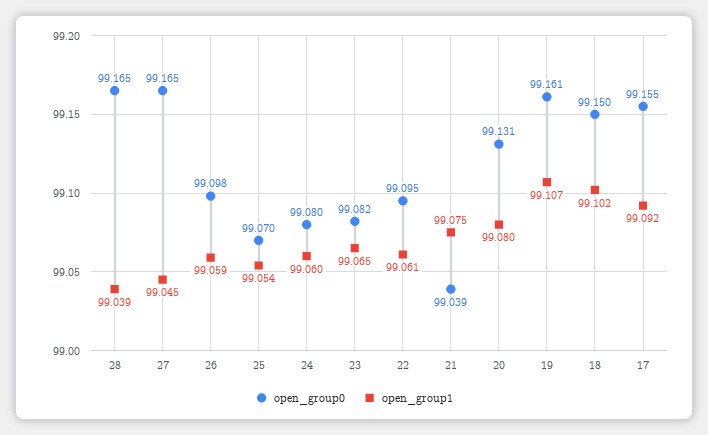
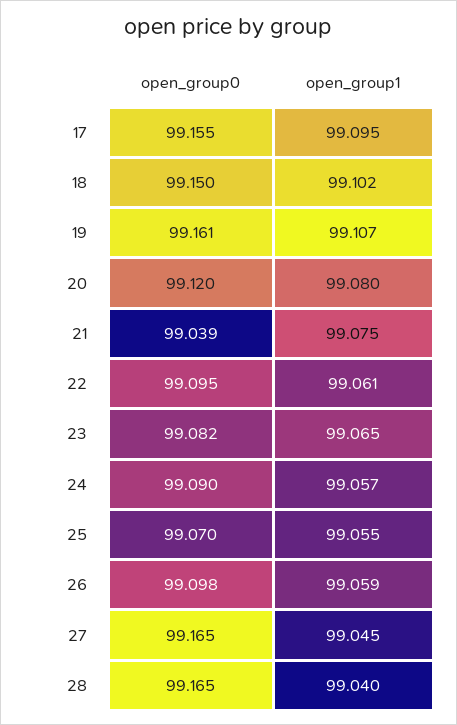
  {
    "open_group0": {
      "28": 99.165,
      "27": 99.165,
      "26": 99.098,
      "25": 99.07,
-     "24": 99.08,
+     "24": 99.09,
      "23": 99.082,
      "22": 99.095,
      "21": 99.039,
-     "20": 99.131,
+     "20": 99.12,
      "19": 99.161,
      "18": 99.15,
      "17": 99.155
    },
    "open_group1": {
-     "28": 99.039,
+     "28": 99.04,
      "27": 99.045,
      "26": 99.059,
-     "25": 99.054,
+     "25": 99.055,
-     "24": 99.06,
+     "24": 99.057,
      "23": 99.065,
      "22": 99.061,
      "21": 99.075,
      "20": 99.08,
      "19": 99.107,
      "18": 99.102,
-     "17": 99.092
+     "17": 99.095
    }
  }

